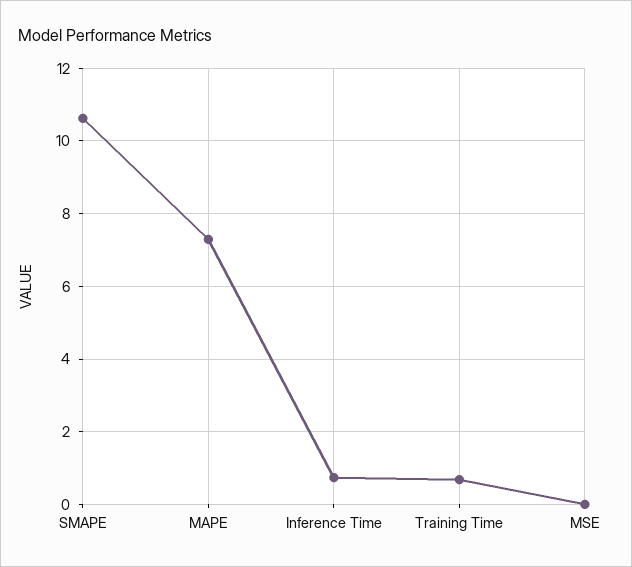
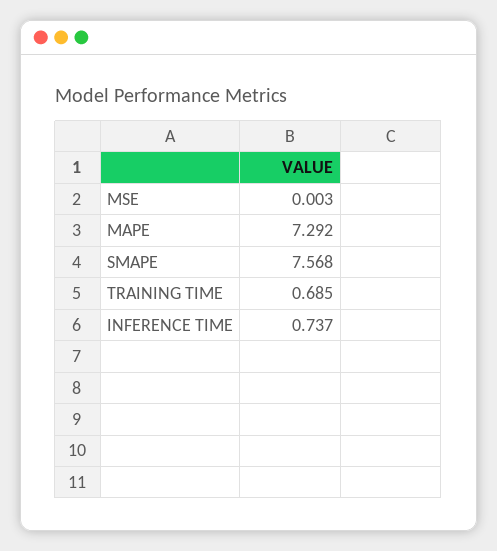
  {
-   "SMAPE": 10.6,
+   "SMAPE": 7.568,
    "MAPE": 7.292,
    "Inference Time": 0.737,
    "Training Time": 0.685,
    "MSE": 0.003
  }

